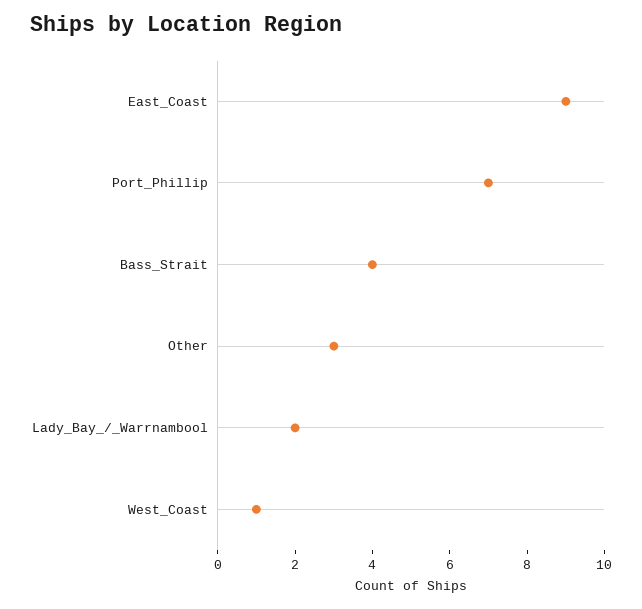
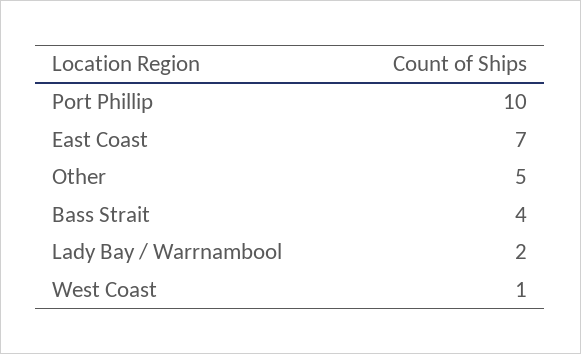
  {
-   "East_Coast": 9,
+   "East_Coast": 7,
-   "Port_Phillip": 7,
+   "Port_Phillip": 10,
    "Bass_Strait": 4,
-   "Other": 3,
+   "Other": 5,
    "Lady_Bay_/_Warrnambool": 2,
    "West_Coast": 1
  }

